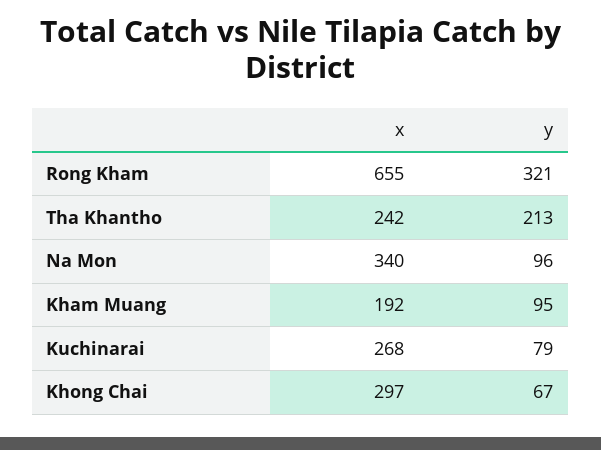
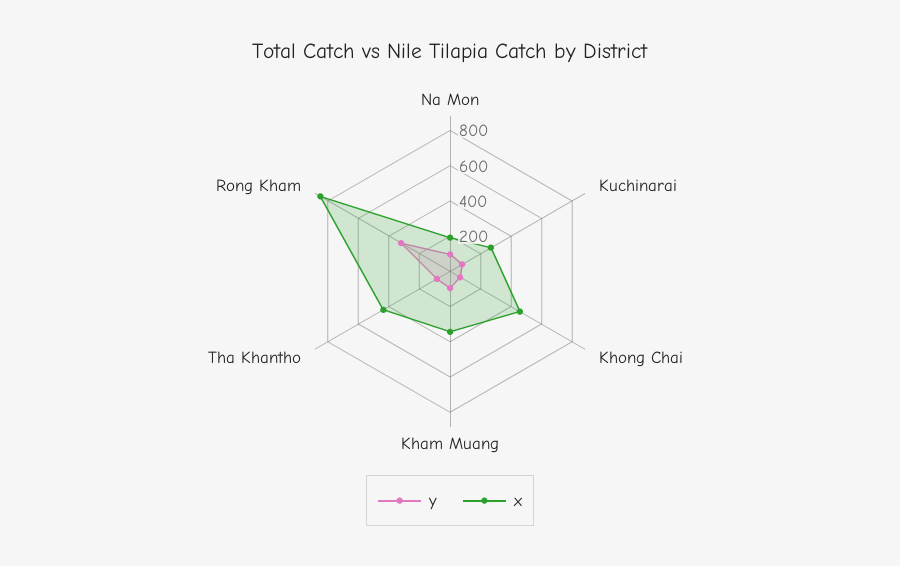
  {
    "x": {
-     "Rong Kham": 655,
+     "Rong Kham": 850,
-     "Tha Khantho": 242,
+     "Tha Khantho": 450,
-     "Na Mon": 340,
+     "Na Mon": 200,
-     "Kham Muang": 192,
+     "Kham Muang": 350,
      "Kuchinarai": 268,
-     "Khong Chai": 297
+     "Khong Chai": 450
    },
    "y": {
      "Rong Kham": 321,
-     "Tha Khantho": 213,
+     "Tha Khantho": 100,
      "Na Mon": 96,
      "Kham Muang": 95,
      "Kuchinarai": 79,
      "Khong Chai": 67
    }
  }

